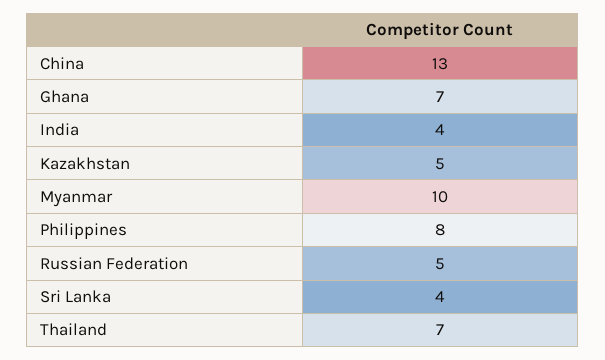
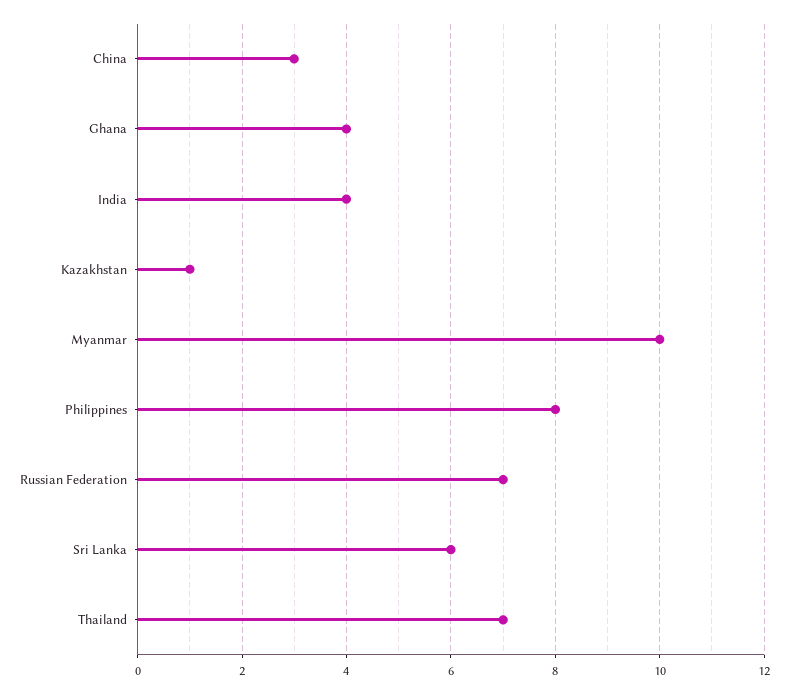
  {
-   "China": 13,
+   "China": 3,
-   "Ghana": 7,
+   "Ghana": 4,
    "India": 4,
-   "Kazakhstan": 5,
+   "Kazakhstan": 1,
    "Myanmar": 10,
    "Philippines": 8,
-   "Russian Federation": 5,
+   "Russian Federation": 7,
-   "Sri Lanka": 4,
+   "Sri Lanka": 6,
    "Thailand": 7
  }

